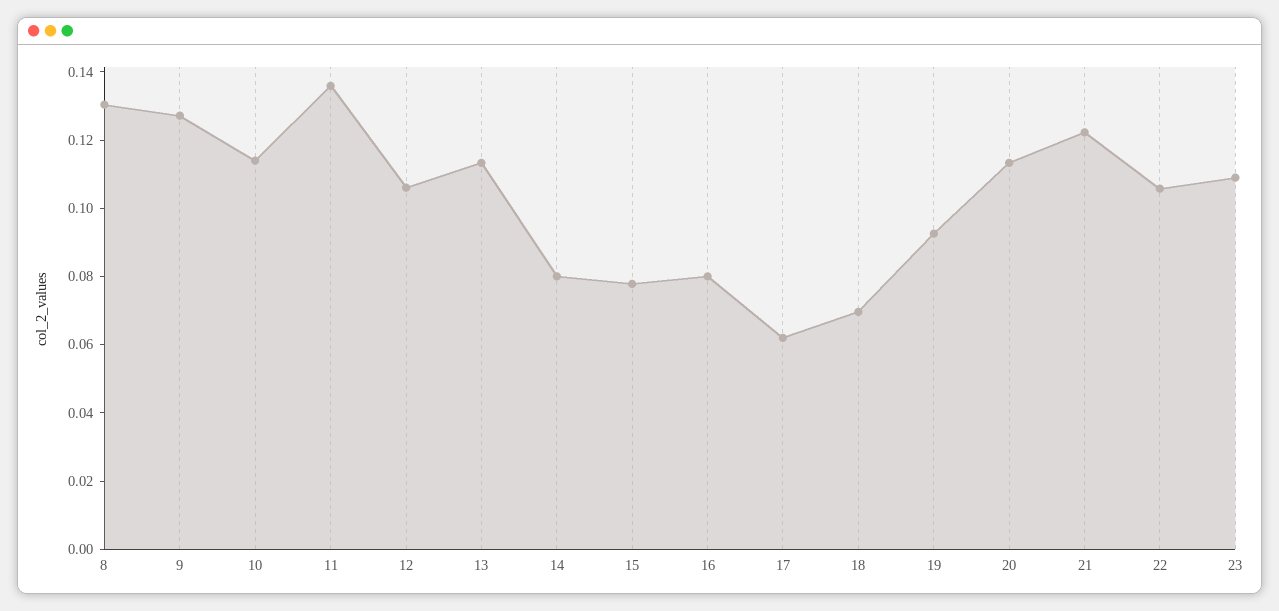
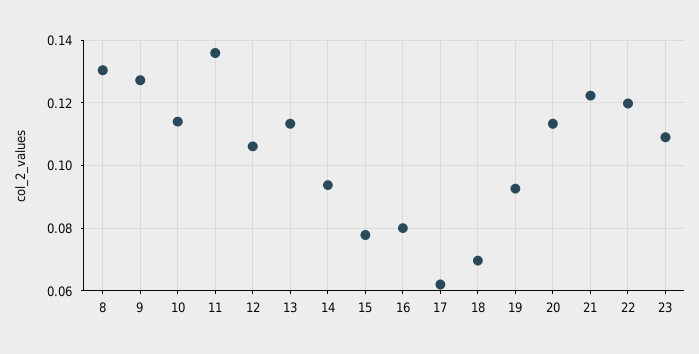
  {
    "8": 0.13,
    "9": 0.128,
    "10": 0.114,
    "11": 0.136,
    "12": 0.106,
    "13": 0.114,
-   "14": 0.08,
+   "14": 0.094,
    "15": 0.078,
    "16": 0.08,
    "17": 0.062,
    "18": 0.07,
    "19": 0.092,
    "20": 0.114,
    "21": 0.122,
-   "22": 0.105,
+   "22": 0.12,
    "23": 0.11
  }

